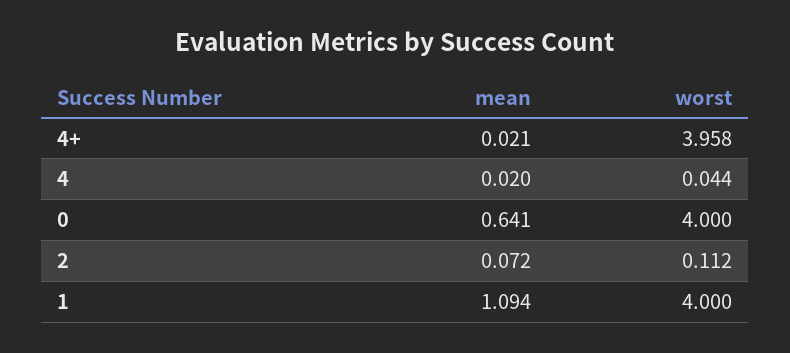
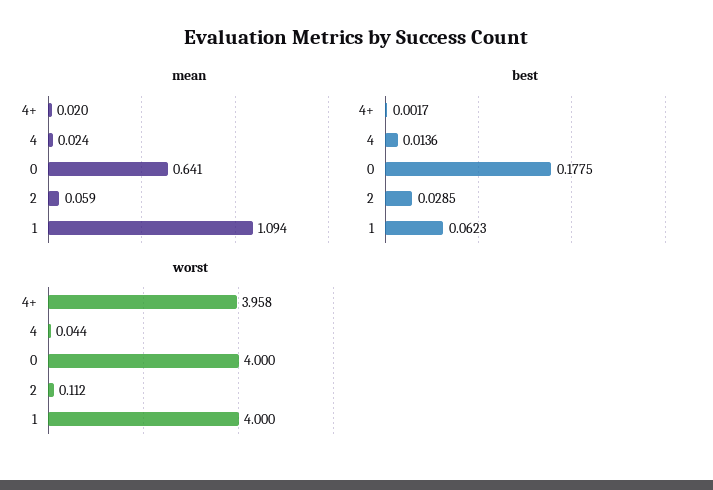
  {
    "mean": {
-     "4+": 0.021,
+     "4+": 0.02,
-     "4": 0.02,
+     "4": 0.024,
      "0": 0.641,
-     "2": 0.072,
+     "2": 0.059,
      "1": 1.094
    },
    "worst": {
      "4+": 3.958,
      "4": 0.044,
      "0": 4,
      "2": 0.112,
      "1": 4
-   }
+   },
+   "best": {
+     "4+": 0.0017,
+     "4": 0.0136,
+     "0": 0.1775,
+     "2": 0.0285,
+     "1": 0.0623
+   }
  }

